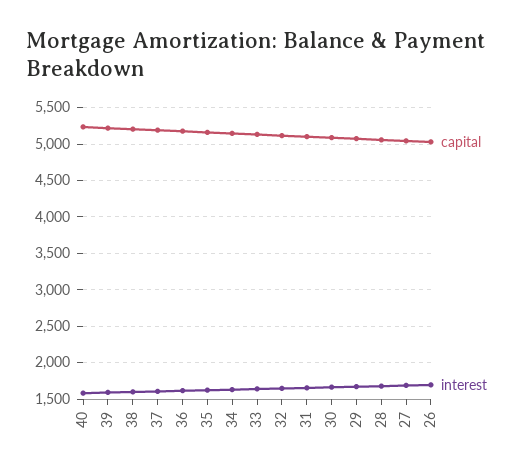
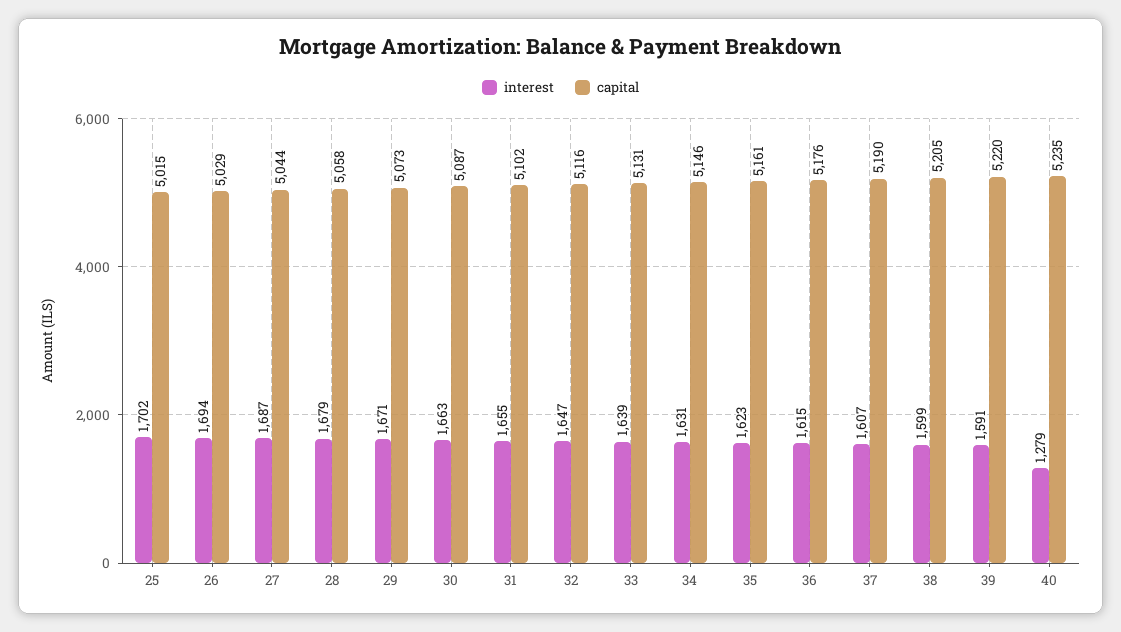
  {
    "capital": {
      "40": 5235,
      "39": 5220,
      "38": 5205,
      "37": 5190,
      "36": 5176,
      "35": 5161,
      "34": 5146,
      "33": 5131,
      "32": 5116,
      "31": 5102,
      "30": 5087,
      "29": 5073,
      "28": 5058,
      "27": 5044,
-     "26": 5029
+     "26": 5029,
+     "25": 5015
    },
    "interest": {
-     "40": 1600,
+     "40": 1279,
      "39": 1591,
      "38": 1599,
      "37": 1607,
      "36": 1615,
      "35": 1623,
      "34": 1631,
      "33": 1639,
      "32": 1647,
      "31": 1655,
      "30": 1663,
      "29": 1671,
      "28": 1679,
      "27": 1687,
-     "26": 1694
+     "26": 1694,
+     "25": 1702
    }
  }

